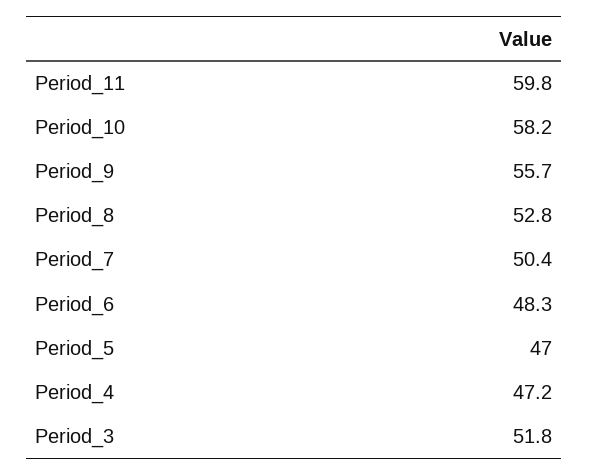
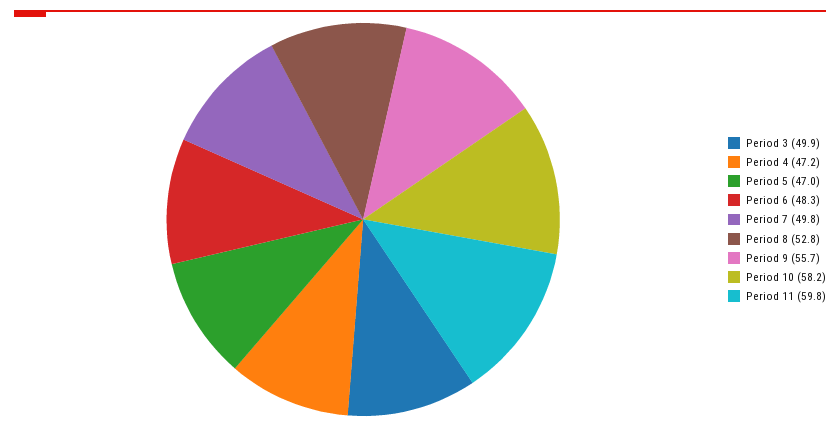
  {
    "Period_11": 59.8,
    "Period_10": 58.2,
    "Period_9": 55.7,
    "Period_8": 52.8,
-   "Period_7": 50.4,
+   "Period_7": 49.8,
    "Period_6": 48.3,
    "Period_5": 47,
    "Period_4": 47.2,
-   "Period_3": 51.8
+   "Period_3": 49.9
  }

